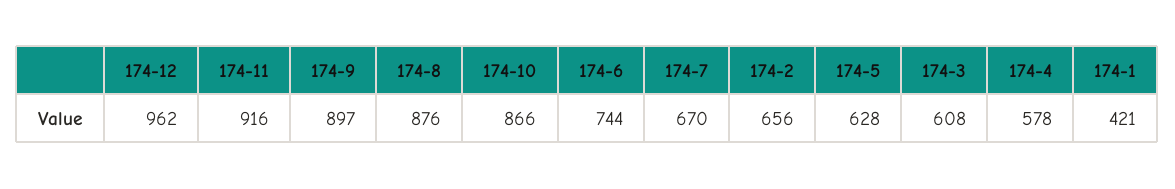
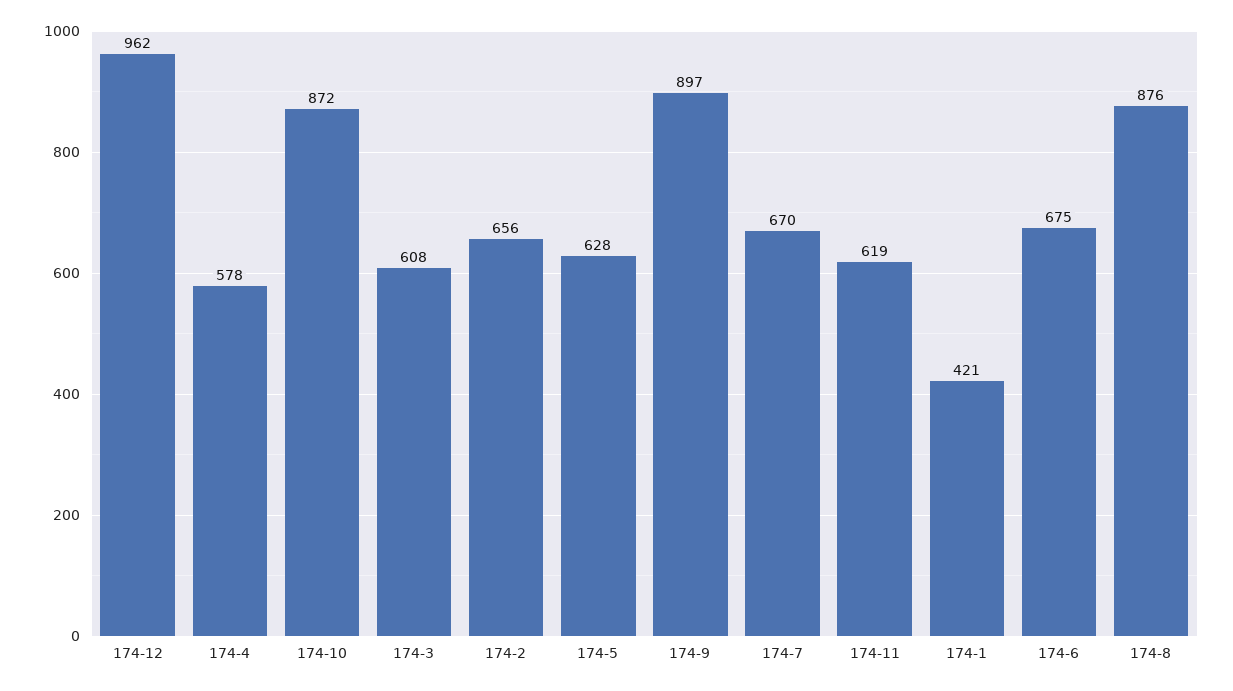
  {
    "174-12": 962,
-   "174-11": 916,
+   "174-11": 619,
    "174-9": 897,
    "174-8": 876,
-   "174-10": 866,
+   "174-10": 872,
-   "174-6": 744,
+   "174-6": 675,
    "174-7": 670,
    "174-2": 656,
    "174-5": 628,
    "174-3": 608,
    "174-4": 578,
    "174-1": 421
  }

